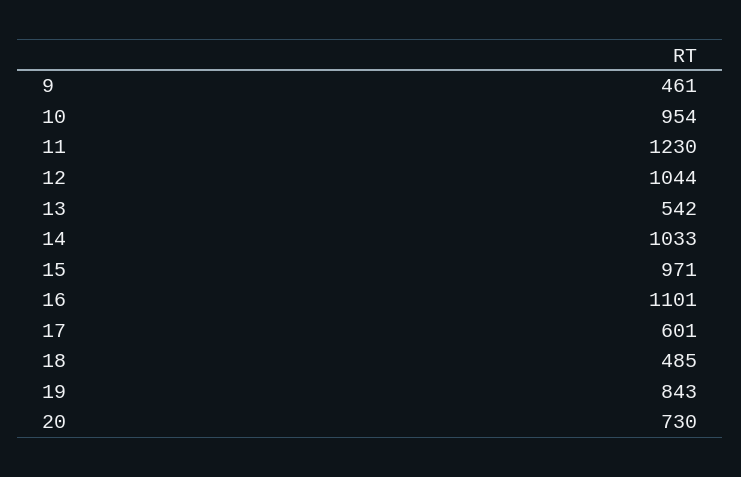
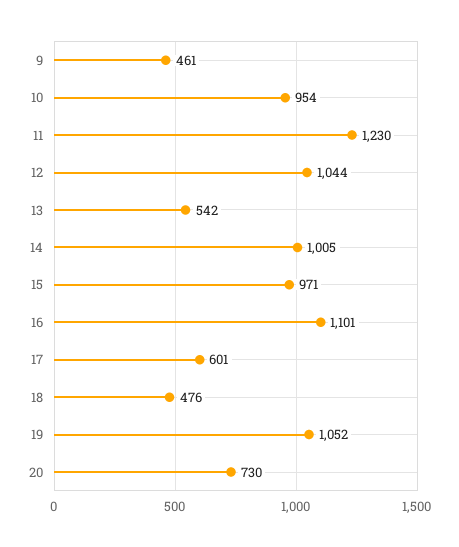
  {
    "9": 461,
    "10": 954,
    "11": 1230,
    "12": 1044,
    "13": 542,
-   "14": 1033,
+   "14": 1005,
    "15": 971,
    "16": 1101,
    "17": 601,
-   "18": 485,
+   "18": 476,
-   "19": 843,
+   "19": 1052,
    "20": 730
  }

